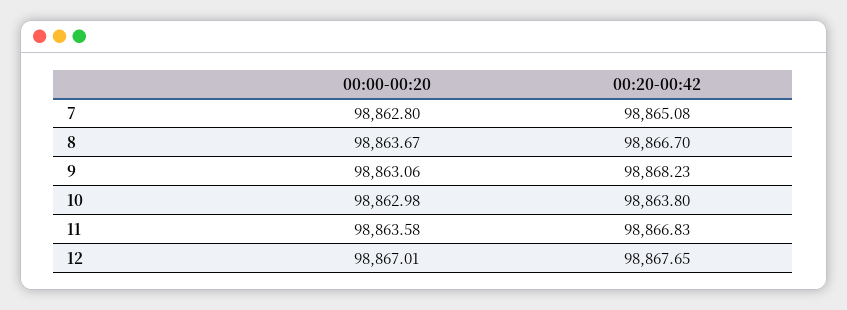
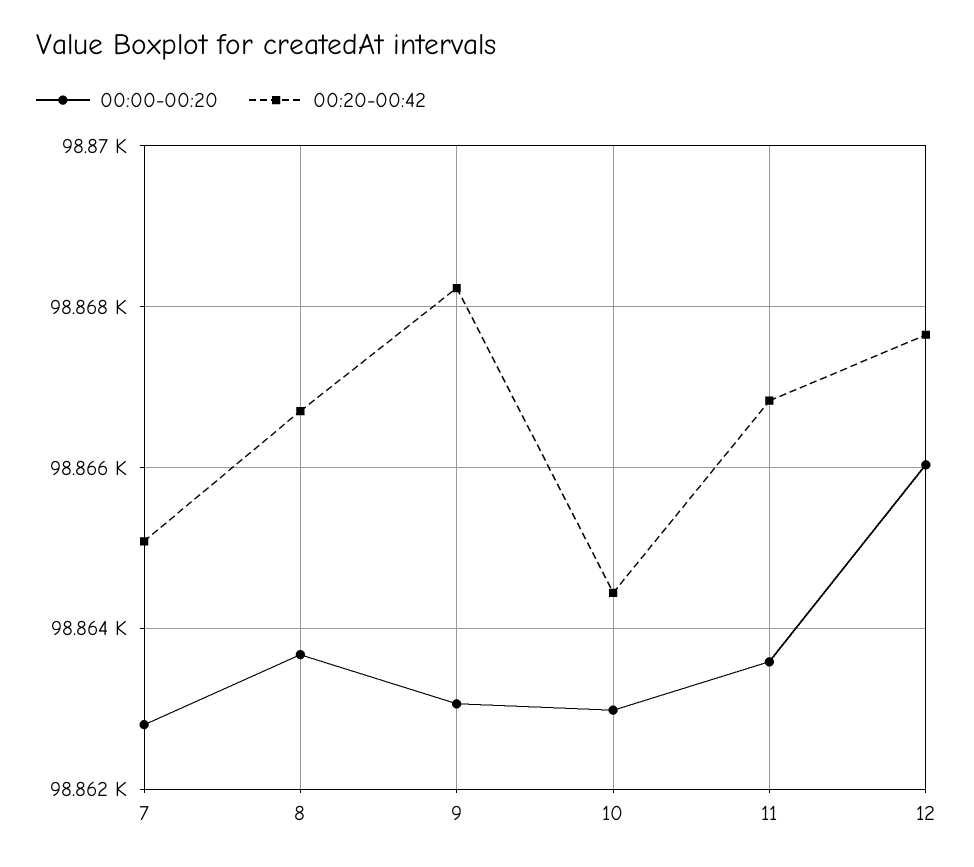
  {
    "00:00-00:20": {
      "7": 98862.8,
      "8": 98863.67,
      "9": 98863.06,
      "10": 98862.98,
      "11": 98863.58,
-     "12": 98867.01
+     "12": 98866
    },
    "00:20-00:42": {
      "7": 98865.08,
      "8": 98866.7,
      "9": 98868.23,
-     "10": 98863.8,
+     "10": 98864.4,
      "11": 98866.83,
      "12": 98867.65
    }
  }

